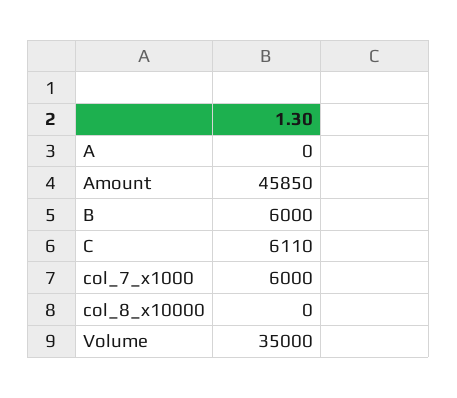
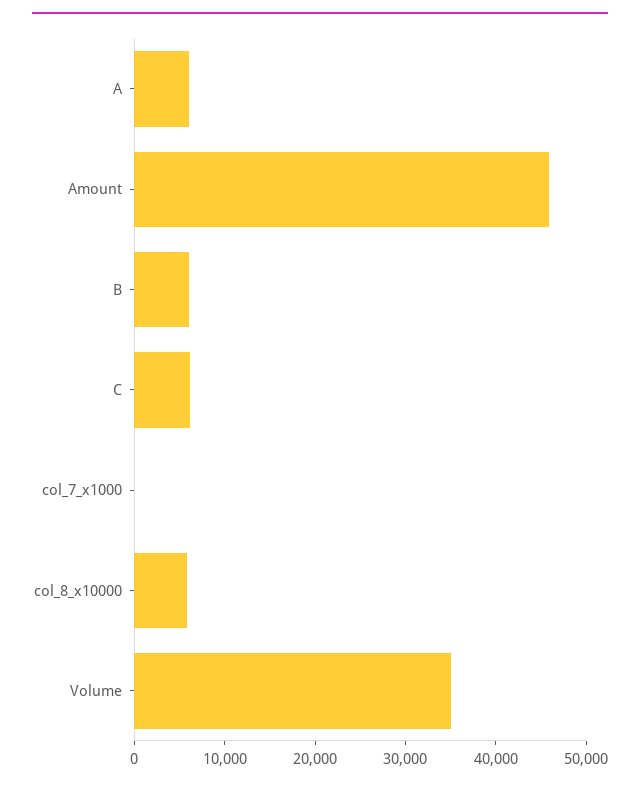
  {
-   "A": 0,
+   "A": 6000,
    "Amount": 45850,
    "B": 6000,
    "C": 6110,
-   "col_7_x1000": 6000,
+   "col_7_x1000": 0,
-   "col_8_x10000": 0,
+   "col_8_x10000": 6000,
    "Volume": 35000
  }

